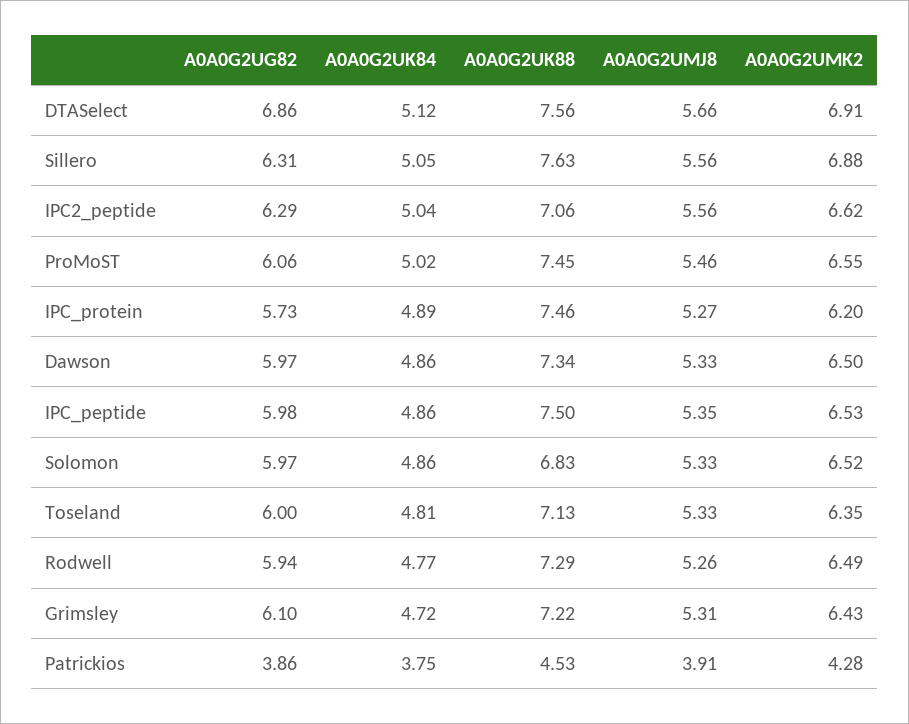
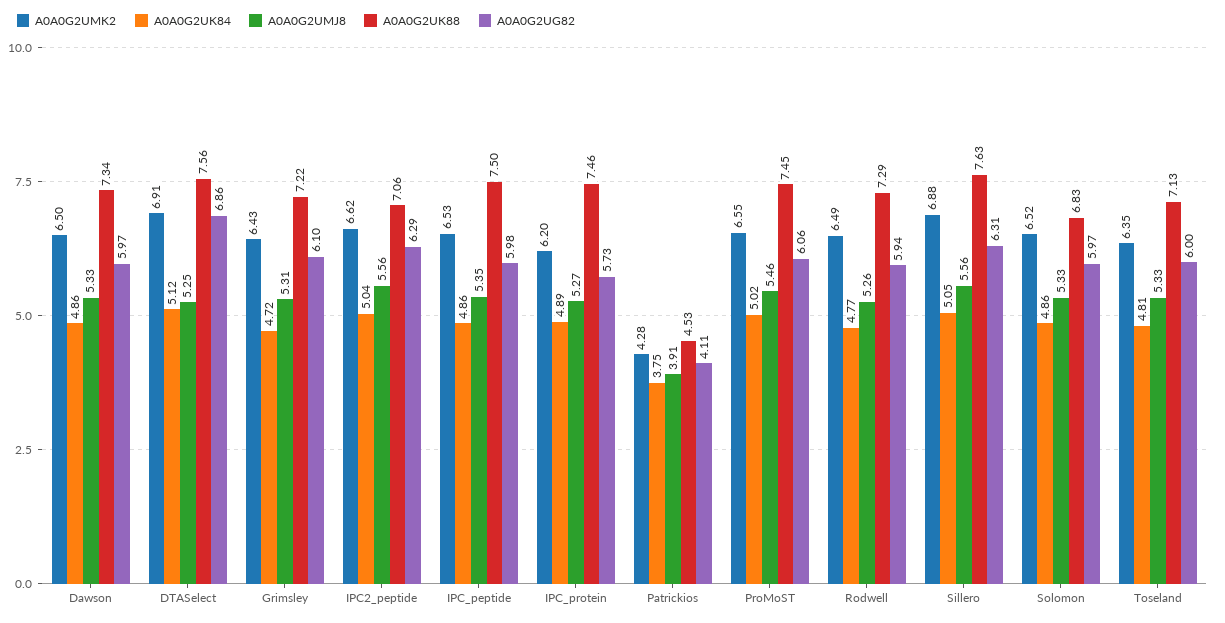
  {
    "A0A0G2UG82": {
      "DTASelect": 6.86,
      "Sillero": 6.31,
      "IPC2_peptide": 6.29,
      "ProMoST": 6.06,
      "IPC_protein": 5.73,
      "Dawson": 5.97,
      "IPC_peptide": 5.98,
      "Solomon": 5.97,
      "Toseland": 6,
      "Rodwell": 5.94,
      "Grimsley": 6.1,
-     "Patrickios": 3.86
+     "Patrickios": 4.11
    },
    "A0A0G2UK84": {
      "DTASelect": 5.12,
      "Sillero": 5.05,
      "IPC2_peptide": 5.04,
      "ProMoST": 5.02,
      "IPC_protein": 4.89,
      "Dawson": 4.86,
      "IPC_peptide": 4.86,
      "Solomon": 4.86,
      "Toseland": 4.81,
      "Rodwell": 4.77,
      "Grimsley": 4.72,
      "Patrickios": 3.75
    },
    "A0A0G2UK88": {
      "DTASelect": 7.56,
      "Sillero": 7.63,
      "IPC2_peptide": 7.06,
      "ProMoST": 7.45,
      "IPC_protein": 7.46,
      "Dawson": 7.34,
      "IPC_peptide": 7.5,
      "Solomon": 6.83,
      "Toseland": 7.13,
      "Rodwell": 7.29,
      "Grimsley": 7.22,
      "Patrickios": 4.53
    },
    "A0A0G2UMJ8": {
-     "DTASelect": 5.66,
+     "DTASelect": 5.25,
      "Sillero": 5.56,
      "IPC2_peptide": 5.56,
      "ProMoST": 5.46,
      "IPC_protein": 5.27,
      "Dawson": 5.33,
      "IPC_peptide": 5.35,
      "Solomon": 5.33,
      "Toseland": 5.33,
      "Rodwell": 5.26,
      "Grimsley": 5.31,
      "Patrickios": 3.91
    },
    "A0A0G2UMK2": {
      "DTASelect": 6.91,
      "Sillero": 6.88,
      "IPC2_peptide": 6.62,
      "ProMoST": 6.55,
      "IPC_protein": 6.2,
      "Dawson": 6.5,
      "IPC_peptide": 6.53,
      "Solomon": 6.52,
      "Toseland": 6.35,
      "Rodwell": 6.49,
      "Grimsley": 6.43,
      "Patrickios": 4.28
    }
  }

